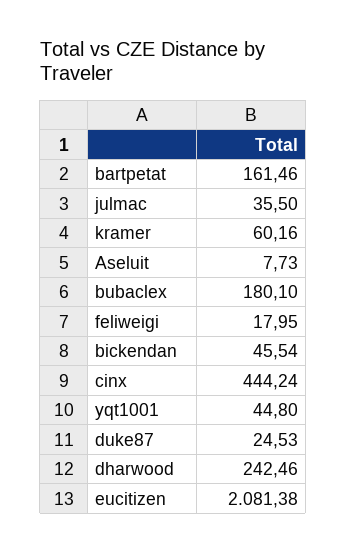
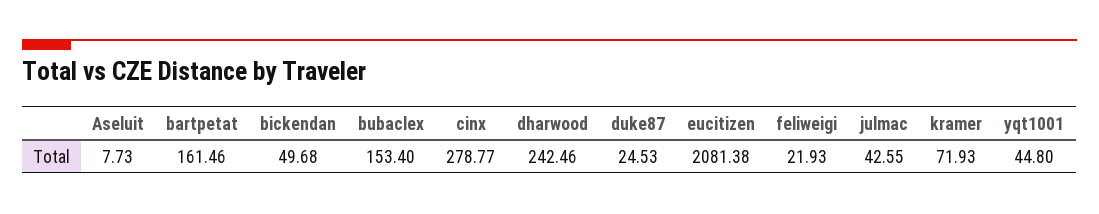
  {
    "bartpetat": 161.46,
-   "julmac": 35.5,
+   "julmac": 42.55,
-   "kramer": 60.16,
+   "kramer": 71.93,
    "Aseluit": 7.73,
-   "bubaclex": 180.1,
+   "bubaclex": 153.4,
-   "feliweigi": 17.95,
+   "feliweigi": 21.93,
-   "bickendan": 45.54,
+   "bickendan": 49.68,
-   "cinx": 444.24,
+   "cinx": 278.77,
    "yqt1001": 44.8,
    "duke87": 24.53,
    "dharwood": 242.46,
    "eucitizen": 2081.38
  }

